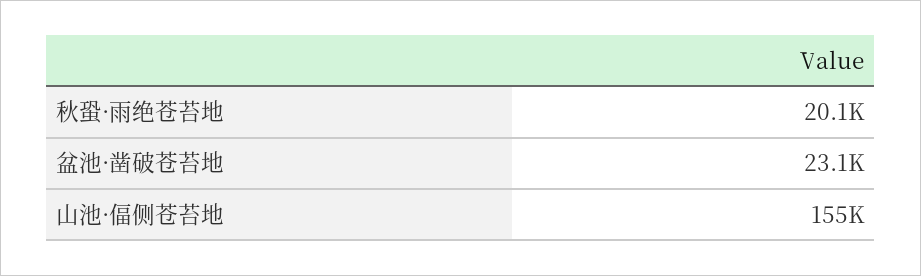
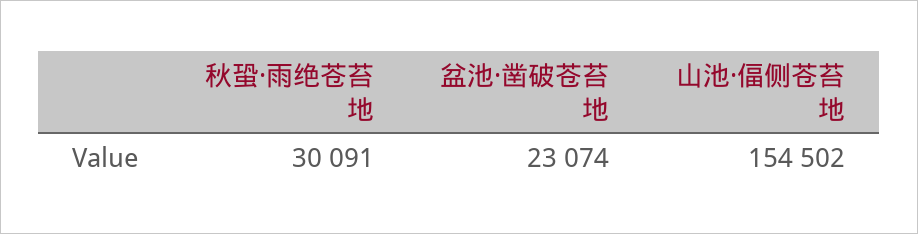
  {
-   "秋蛩·雨绝苍苔地": 20100,
+   "秋蛩·雨绝苍苔地": 30091,
    "盆池·凿破苍苔地": 23074,
    "山池·偪侧苍苔地": 154502
  }

